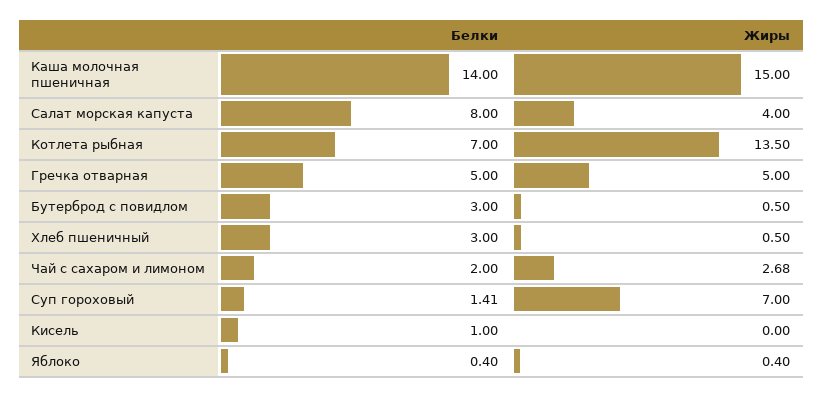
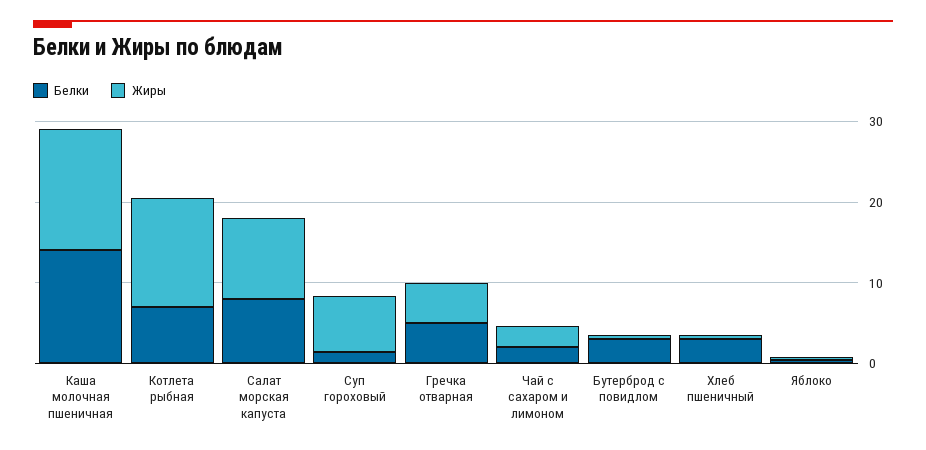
  {
    "Белки": {
      "Каша молочная пшеничная": 14,
      "Салат морская капуста": 8,
      "Котлета рыбная": 7,
      "Гречка отварная": 5,
      "Бутерброд с повидлом": 3,
      "Хлеб пшеничный": 3,
      "Чай с сахаром и лимоном": 2,
      "Суп гороховый": 1.41,
-     "Кисель": 1,
      "Яблоко": 0.4
    },
    "Жиры": {
      "Каша молочная пшеничная": 15,
-     "Салат морская капуста": 4,
+     "Салат морская капуста": 10,
      "Котлета рыбная": 13.5,
      "Гречка отварная": 5,
      "Бутерброд с повидлом": 0.5,
      "Хлеб пшеничный": 0.5,
      "Чай с сахаром и лимоном": 2.68,
      "Суп гороховый": 7,
-     "Кисель": 0,
      "Яблоко": 0.4
    }
  }

